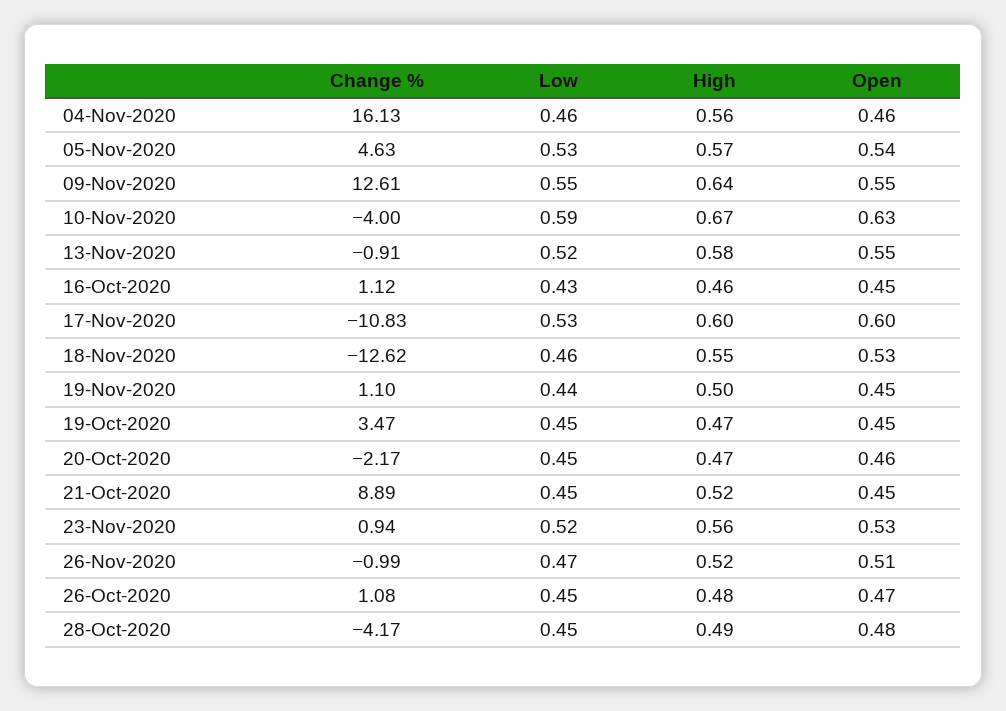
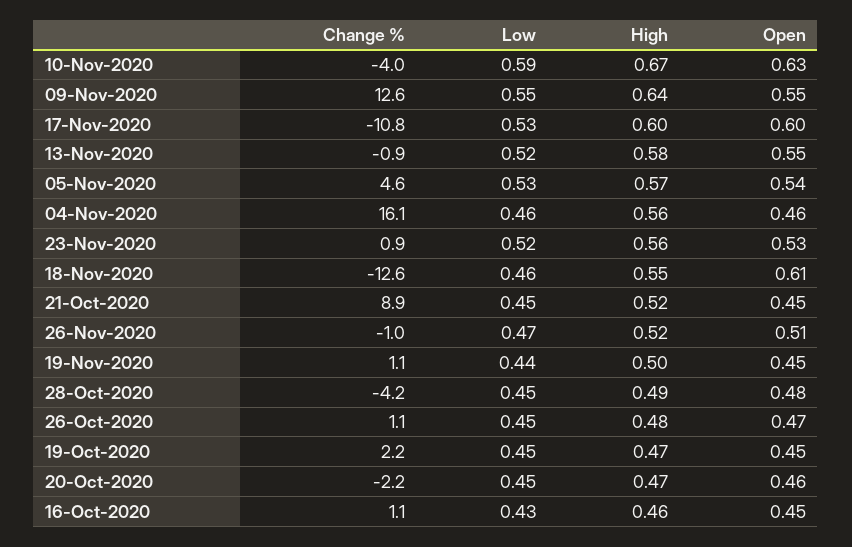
  {
    "Change %": {
      "04-Nov-2020": 16.13,
      "05-Nov-2020": 4.63,
      "09-Nov-2020": 12.61,
      "10-Nov-2020": -4,
      "13-Nov-2020": -0.91,
      "16-Oct-2020": 1.12,
      "17-Nov-2020": -10.83,
      "18-Nov-2020": -12.62,
      "19-Nov-2020": 1.1,
-     "19-Oct-2020": 3.47,
+     "19-Oct-2020": 2.2,
      "20-Oct-2020": -2.17,
      "21-Oct-2020": 8.89,
      "23-Nov-2020": 0.94,
      "26-Nov-2020": -0.99,
      "26-Oct-2020": 1.08,
      "28-Oct-2020": -4.17
    },
    "Low": {
      "04-Nov-2020": 0.46,
      "05-Nov-2020": 0.53,
      "09-Nov-2020": 0.55,
      "10-Nov-2020": 0.59,
      "13-Nov-2020": 0.52,
      "16-Oct-2020": 0.43,
      "17-Nov-2020": 0.53,
      "18-Nov-2020": 0.46,
      "19-Nov-2020": 0.44,
      "19-Oct-2020": 0.45,
      "20-Oct-2020": 0.45,
      "21-Oct-2020": 0.45,
      "23-Nov-2020": 0.52,
      "26-Nov-2020": 0.47,
      "26-Oct-2020": 0.45,
      "28-Oct-2020": 0.45
    },
    "High": {
      "04-Nov-2020": 0.56,
      "05-Nov-2020": 0.57,
      "09-Nov-2020": 0.64,
      "10-Nov-2020": 0.67,
      "13-Nov-2020": 0.58,
      "16-Oct-2020": 0.46,
      "17-Nov-2020": 0.6,
      "18-Nov-2020": 0.55,
      "19-Nov-2020": 0.5,
      "19-Oct-2020": 0.47,
      "20-Oct-2020": 0.47,
      "21-Oct-2020": 0.52,
      "23-Nov-2020": 0.56,
      "26-Nov-2020": 0.52,
      "26-Oct-2020": 0.48,
      "28-Oct-2020": 0.49
    },
    "Open": {
      "04-Nov-2020": 0.46,
      "05-Nov-2020": 0.54,
      "09-Nov-2020": 0.55,
      "10-Nov-2020": 0.63,
      "13-Nov-2020": 0.55,
      "16-Oct-2020": 0.45,
      "17-Nov-2020": 0.6,
-     "18-Nov-2020": 0.53,
+     "18-Nov-2020": 0.61,
      "19-Nov-2020": 0.45,
      "19-Oct-2020": 0.45,
      "20-Oct-2020": 0.46,
      "21-Oct-2020": 0.45,
      "23-Nov-2020": 0.53,
      "26-Nov-2020": 0.51,
      "26-Oct-2020": 0.47,
      "28-Oct-2020": 0.48
    }
  }

